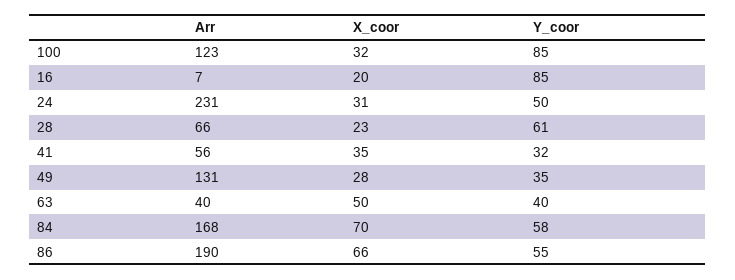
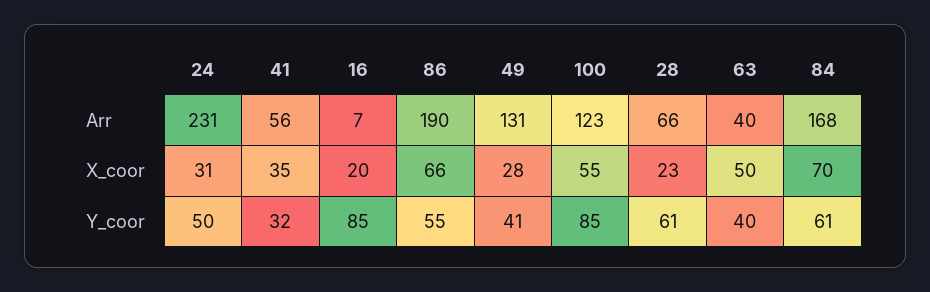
  {
    "Arr": {
      "100": 123,
      "16": 7,
      "24": 231,
      "28": 66,
      "41": 56,
      "49": 131,
      "63": 40,
      "84": 168,
      "86": 190
    },
    "X_coor": {
-     "100": 32,
+     "100": 55,
      "16": 20,
      "24": 31,
      "28": 23,
      "41": 35,
      "49": 28,
      "63": 50,
      "84": 70,
      "86": 66
    },
    "Y_coor": {
      "100": 85,
      "16": 85,
      "24": 50,
      "28": 61,
      "41": 32,
-     "49": 35,
+     "49": 41,
      "63": 40,
-     "84": 58,
+     "84": 61,
      "86": 55
    }
  }

